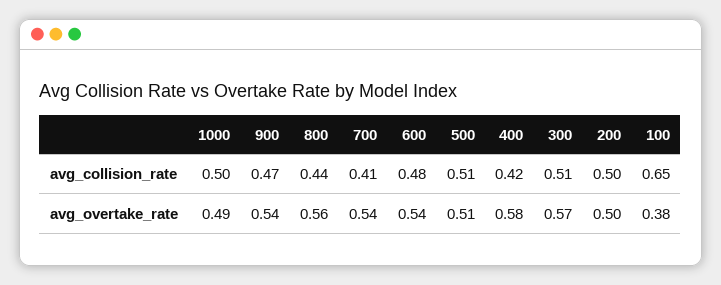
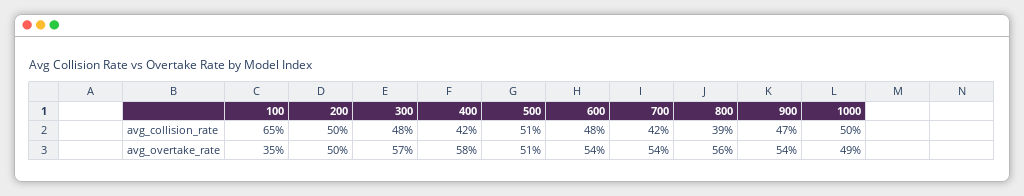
  {
    "1000": {
      "avg_collision_rate": 0.5,
      "avg_overtake_rate": 0.49
    },
    "900": {
      "avg_collision_rate": 0.47,
      "avg_overtake_rate": 0.54
    },
    "800": {
-     "avg_collision_rate": 0.44,
+     "avg_collision_rate": 0.39,
      "avg_overtake_rate": 0.56
    },
    "700": {
-     "avg_collision_rate": 0.41,
+     "avg_collision_rate": 0.42,
      "avg_overtake_rate": 0.54
    },
    "600": {
      "avg_collision_rate": 0.48,
      "avg_overtake_rate": 0.54
    },
    "500": {
      "avg_collision_rate": 0.51,
      "avg_overtake_rate": 0.51
    },
    "400": {
      "avg_collision_rate": 0.42,
      "avg_overtake_rate": 0.58
    },
    "300": {
-     "avg_collision_rate": 0.51,
+     "avg_collision_rate": 0.48,
      "avg_overtake_rate": 0.57
    },
    "200": {
      "avg_collision_rate": 0.5,
      "avg_overtake_rate": 0.5
    },
    "100": {
      "avg_collision_rate": 0.65,
-     "avg_overtake_rate": 0.38
+     "avg_overtake_rate": 0.35
    }
  }

